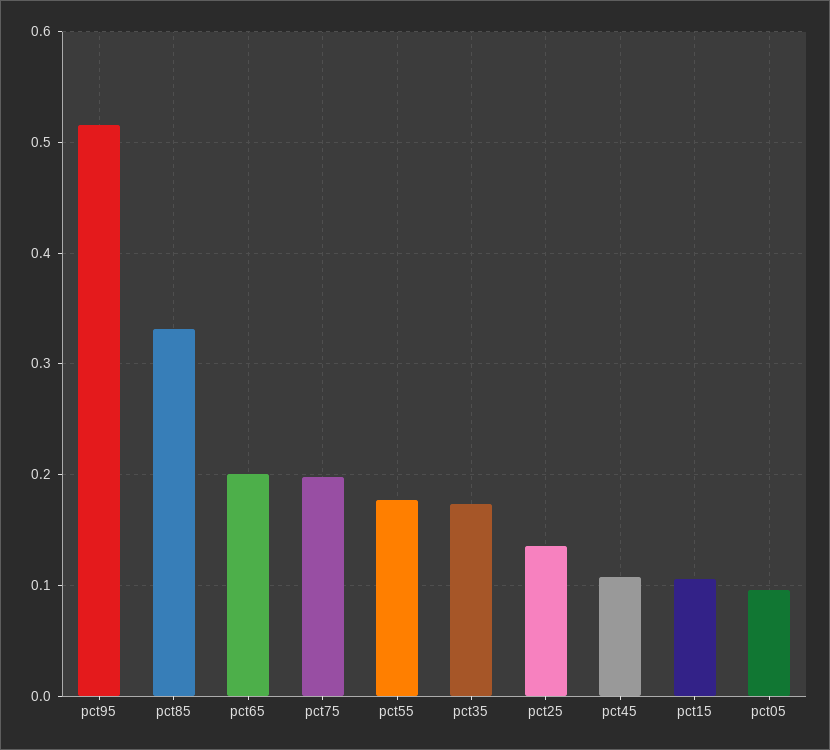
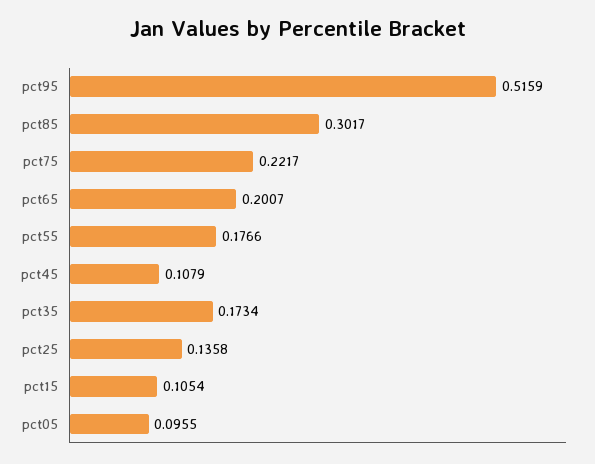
  {
    "pct95": 0.5159,
-   "pct85": 0.33,
+   "pct85": 0.3017,
    "pct65": 0.2007,
-   "pct75": 0.2,
+   "pct75": 0.2217,
    "pct55": 0.1766,
    "pct35": 0.1734,
    "pct25": 0.1358,
    "pct45": 0.1079,
    "pct15": 0.1054,
    "pct05": 0.0955
  }

